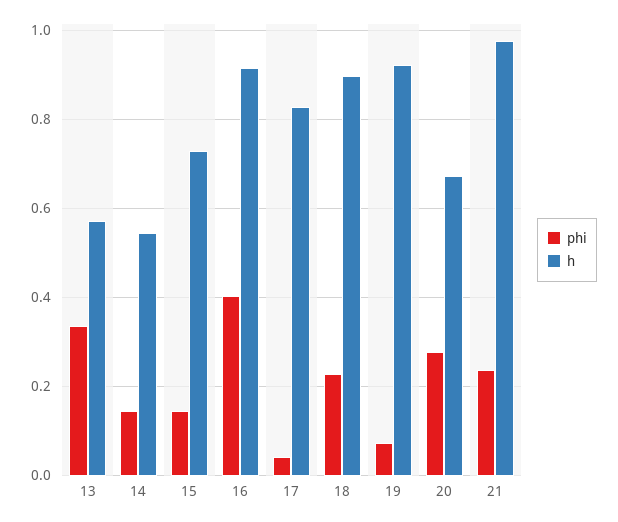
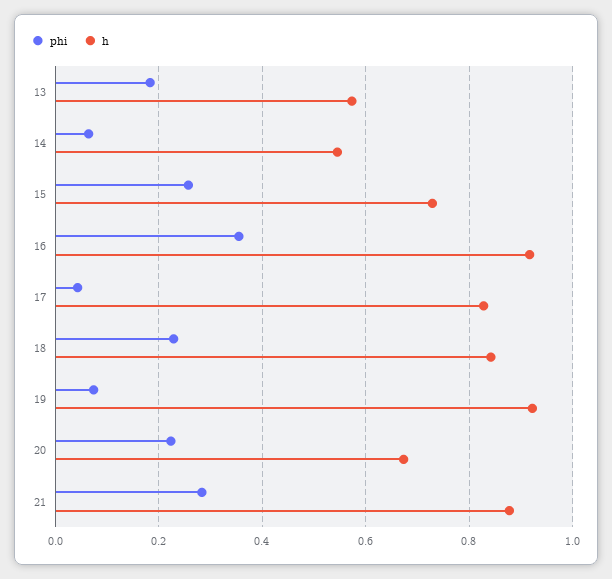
  {
    "phi": {
-     "13": 0.34,
+     "13": 0.18,
-     "14": 0.14,
+     "14": 0.06,
-     "15": 0.14,
+     "15": 0.26,
-     "16": 0.4,
+     "16": 0.36,
      "17": 0.04,
      "18": 0.22,
      "19": 0.08,
-     "20": 0.28,
+     "20": 0.22,
-     "21": 0.24
+     "21": 0.28
    },
    "h": {
      "13": 0.58,
      "14": 0.54,
      "15": 0.72,
      "16": 0.92,
      "17": 0.82,
-     "18": 0.9,
+     "18": 0.84,
      "19": 0.92,
      "20": 0.68,
-     "21": 0.98
+     "21": 0.88
    }
  }

